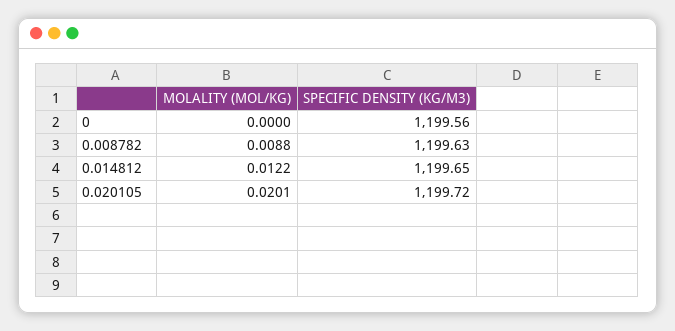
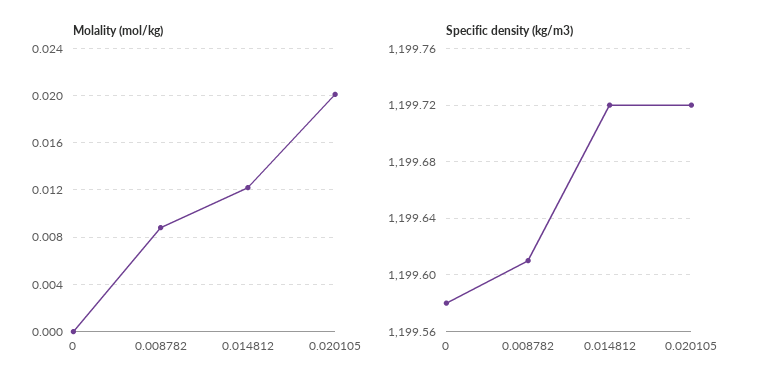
  {
    "MOLALITY (MOL/KG)": {
      "0": 0,
      "0.008782": 0.0088,
      "0.014812": 0.0122,
      "0.020105": 0.0201
    },
    "SPECIFIC DENSITY (KG/M3)": {
-     "0": 1199.56,
+     "0": 1199.58,
-     "0.008782": 1199.63,
+     "0.008782": 1199.61,
-     "0.014812": 1199.65,
+     "0.014812": 1199.72,
      "0.020105": 1199.72
    }
  }

